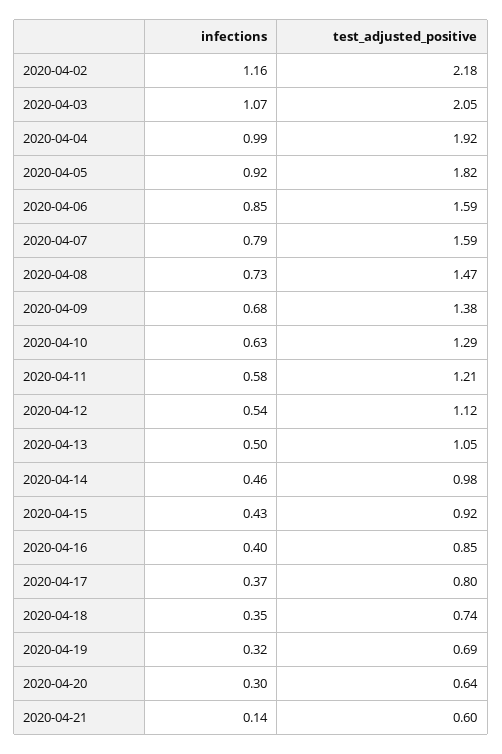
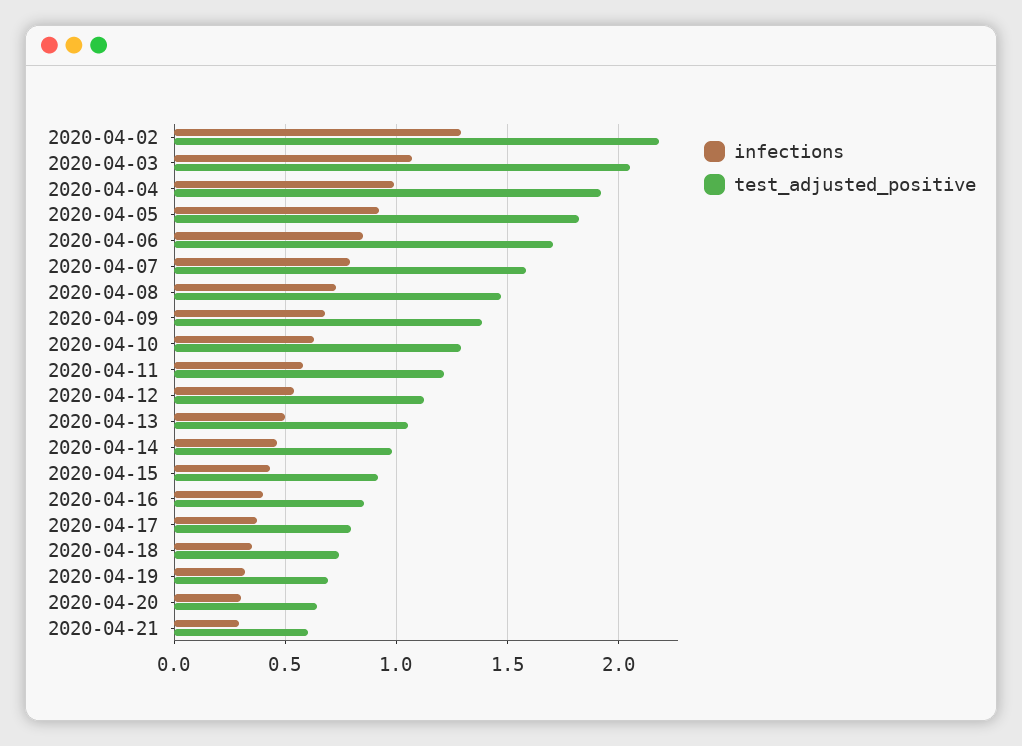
  {
    "infections": {
-     "2020-04-02": 1.16,
+     "2020-04-02": 1.3,
      "2020-04-03": 1.07,
      "2020-04-04": 0.99,
      "2020-04-05": 0.92,
      "2020-04-06": 0.85,
      "2020-04-07": 0.79,
      "2020-04-08": 0.73,
      "2020-04-09": 0.68,
      "2020-04-10": 0.63,
      "2020-04-11": 0.58,
      "2020-04-12": 0.54,
      "2020-04-13": 0.5,
      "2020-04-14": 0.46,
      "2020-04-15": 0.43,
      "2020-04-16": 0.4,
      "2020-04-17": 0.37,
      "2020-04-18": 0.35,
      "2020-04-19": 0.32,
      "2020-04-20": 0.3,
-     "2020-04-21": 0.14
+     "2020-04-21": 0.3
    },
    "test_adjusted_positive": {
      "2020-04-02": 2.18,
      "2020-04-03": 2.05,
      "2020-04-04": 1.92,
      "2020-04-05": 1.82,
-     "2020-04-06": 1.59,
+     "2020-04-06": 1.7,
      "2020-04-07": 1.59,
      "2020-04-08": 1.47,
      "2020-04-09": 1.38,
      "2020-04-10": 1.29,
      "2020-04-11": 1.21,
      "2020-04-12": 1.12,
      "2020-04-13": 1.05,
      "2020-04-14": 0.98,
      "2020-04-15": 0.92,
      "2020-04-16": 0.85,
      "2020-04-17": 0.8,
      "2020-04-18": 0.74,
      "2020-04-19": 0.69,
      "2020-04-20": 0.64,
      "2020-04-21": 0.6
    }
  }

